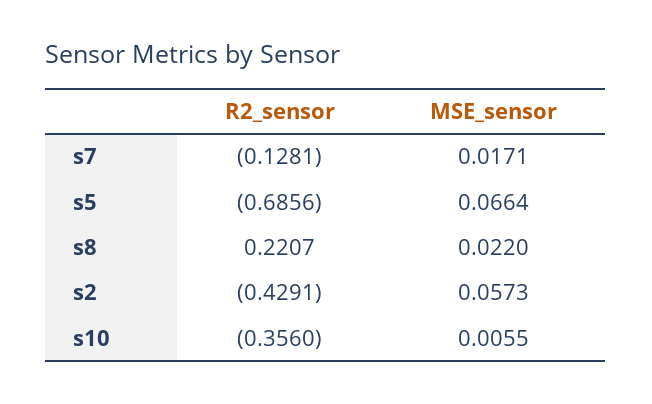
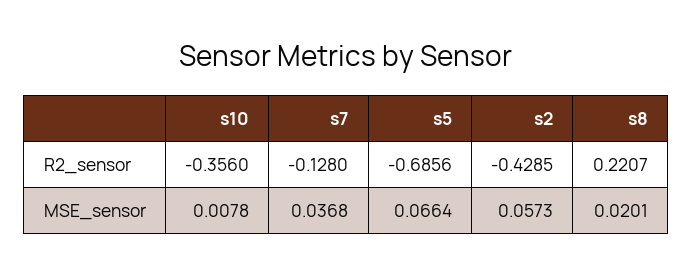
  {
    "R2_sensor": {
-     "s7": -0.1281,
+     "s7": -0.128,
      "s5": -0.6856,
      "s8": 0.2207,
-     "s2": -0.4291,
+     "s2": -0.4285,
      "s10": -0.356
    },
    "MSE_sensor": {
-     "s7": 0.0171,
+     "s7": 0.0368,
      "s5": 0.0664,
-     "s8": 0.022,
+     "s8": 0.0201,
      "s2": 0.0573,
-     "s10": 0.0055
+     "s10": 0.0078
    }
  }

